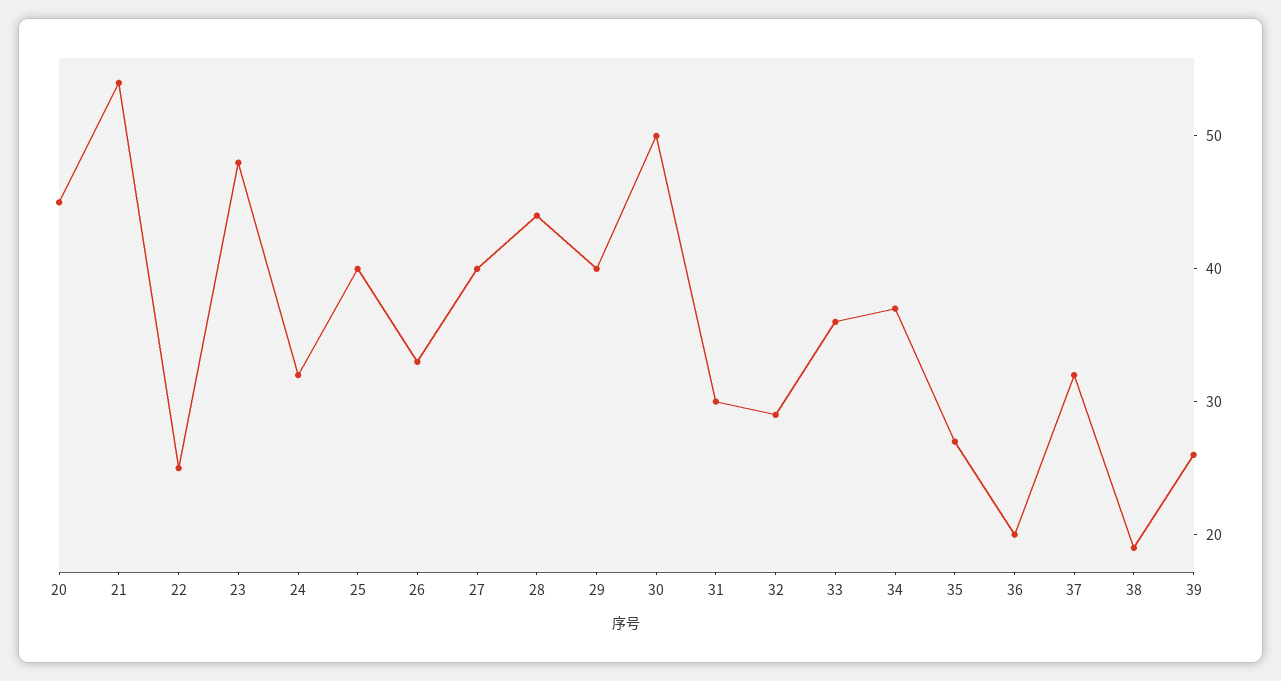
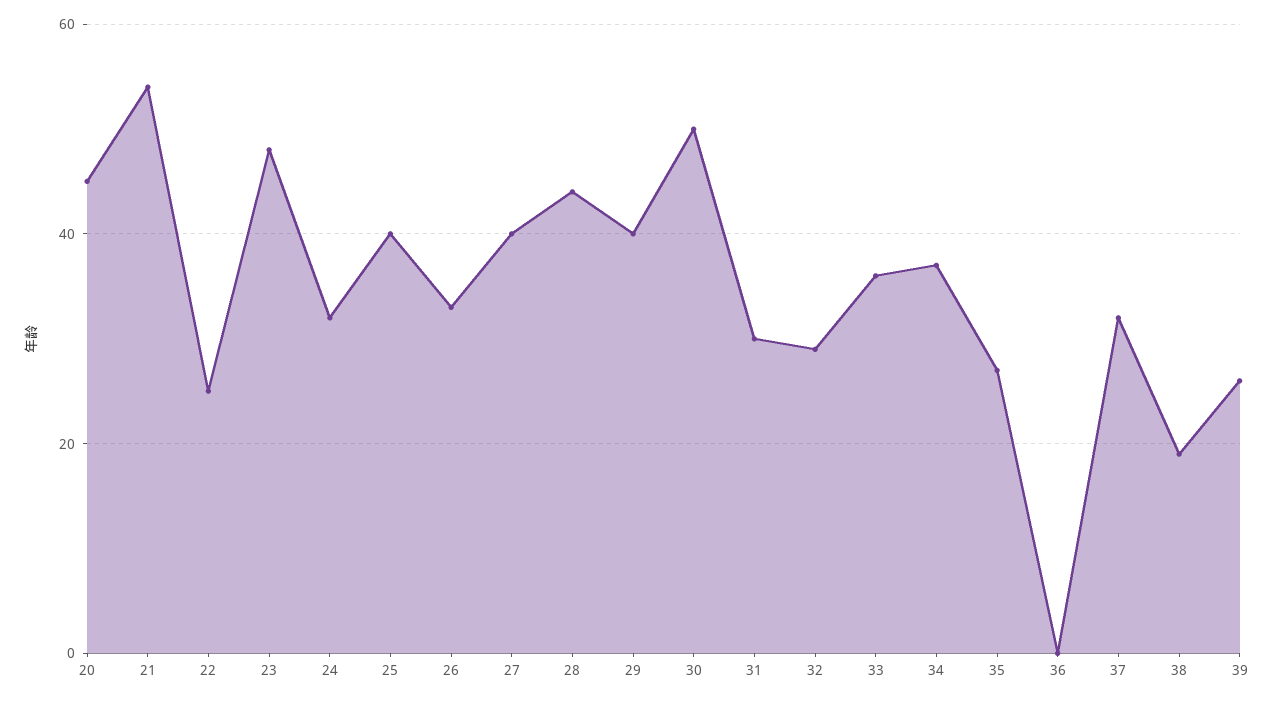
  {
    "20": 45,
    "21": 54,
    "22": 25,
    "23": 48,
    "24": 32,
    "25": 40,
    "26": 33,
    "27": 40,
    "28": 44,
    "29": 40,
    "30": 50,
    "31": 30,
    "32": 29,
    "33": 36,
    "34": 37,
    "35": 27,
-   "36": 20,
+   "36": 0,
    "37": 32,
    "38": 19,
    "39": 26
  }

